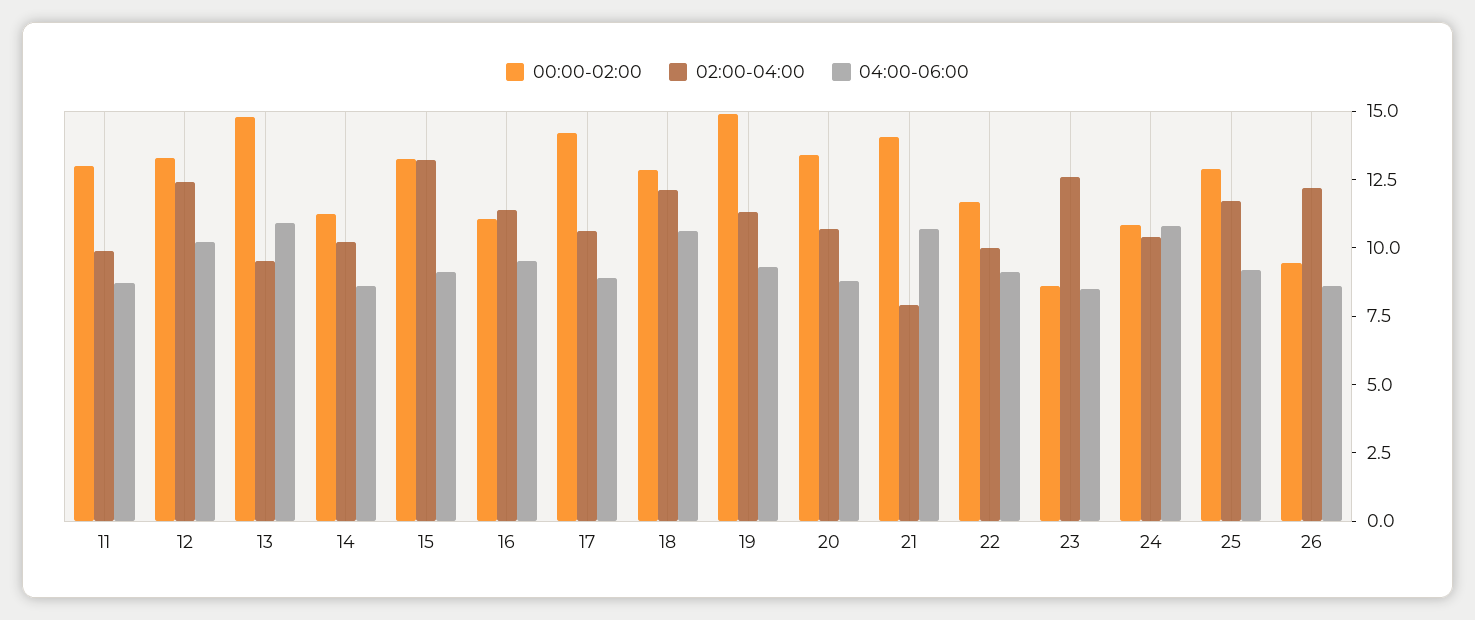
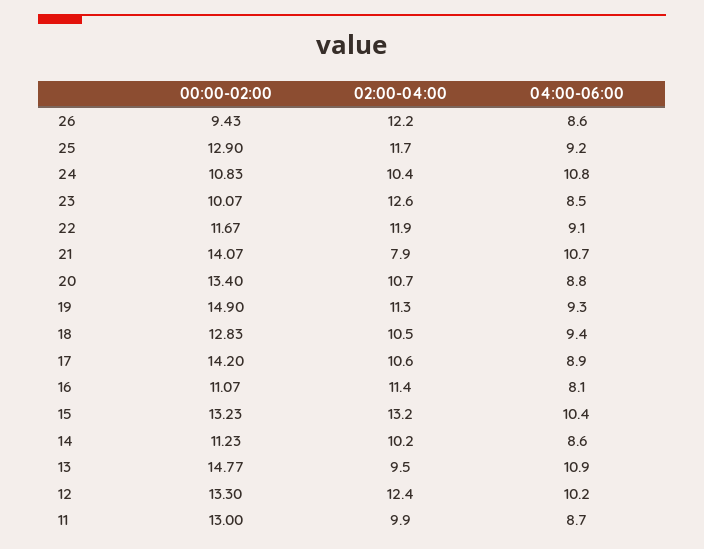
  {
    "00:00-02:00": {
      "11": 13,
      "12": 13.3,
      "13": 14.77,
      "14": 11.23,
      "15": 13.23,
      "16": 11.07,
      "17": 14.2,
      "18": 12.83,
      "19": 14.9,
      "20": 13.4,
      "21": 14.07,
      "22": 11.67,
-     "23": 8.5,
+     "23": 10.07,
      "24": 10.83,
      "25": 12.9,
      "26": 9.43
    },
    "02:00-04:00": {
      "11": 9.9,
      "12": 12.4,
      "13": 9.5,
      "14": 10.2,
      "15": 13.2,
      "16": 11.4,
      "17": 10.6,
-     "18": 12,
+     "18": 10.5,
      "19": 11.3,
      "20": 10.7,
      "21": 7.9,
-     "22": 10,
+     "22": 11.9,
      "23": 12.6,
      "24": 10.4,
      "25": 11.7,
      "26": 12.2
    },
    "04:00-06:00": {
      "11": 8.7,
      "12": 10.2,
      "13": 10.9,
      "14": 8.6,
-     "15": 9,
+     "15": 10.4,
-     "16": 9.5,
+     "16": 8.1,
      "17": 8.9,
-     "18": 10.5,
+     "18": 9.4,
      "19": 9.3,
      "20": 8.8,
      "21": 10.7,
      "22": 9.1,
      "23": 8.5,
      "24": 10.8,
      "25": 9.2,
      "26": 8.6
    }
  }

